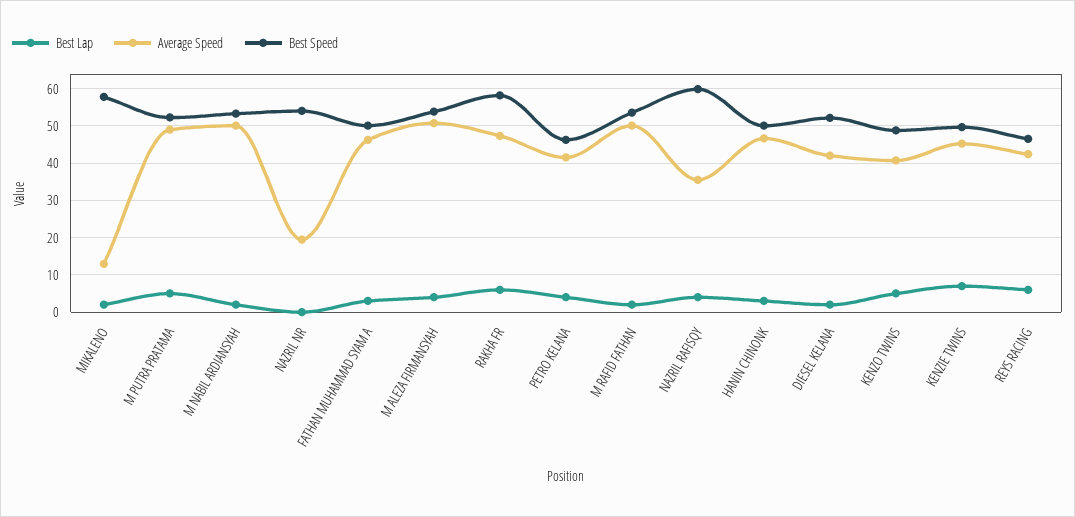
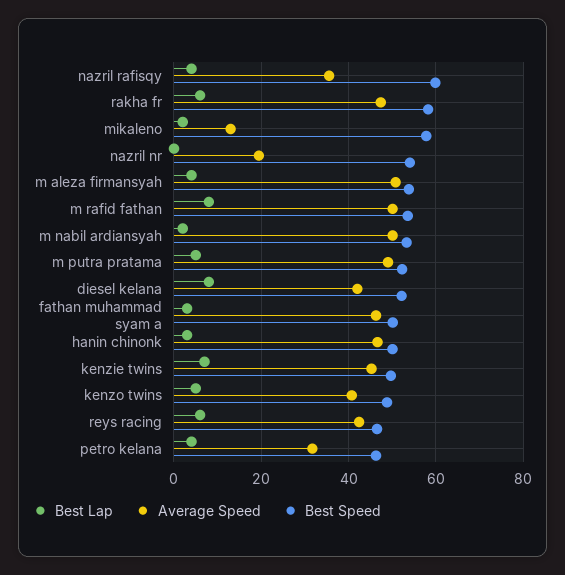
  {
    "Best Lap": {
      "MIKALENO": 2,
      "M PUTRA PRATAMA": 6,
      "M NABIL ARDIANSYAH": 2,
      "NAZRIL NR": 0,
      "FATHAN MUHAMMAD SYAM A": 4,
      "M ALEZA FIRMANSYAH": 4,
      "RAKHA FR": 6,
      "PETRO KELANA": 4,
-     "M RAFID FATHAN": 2,
+     "M RAFID FATHAN": 8,
      "NAZRIL RAFISQY": 4,
      "HANIN CHINONK": 4,
-     "DIESEL KELANA": 2,
+     "DIESEL KELANA": 8,
      "KENZO TWINS": 6,
      "KENZIE TWINS": 8,
      "REYS RACING": 6
    },
    "Average Speed": {
      "MIKALENO": 12,
      "M PUTRA PRATAMA": 50,
      "M NABIL ARDIANSYAH": 50,
      "NAZRIL NR": 20,
      "FATHAN MUHAMMAD SYAM A": 46,
      "M ALEZA FIRMANSYAH": 50,
      "RAKHA FR": 48,
-     "PETRO KELANA": 42,
+     "PETRO KELANA": 32,
      "M RAFID FATHAN": 50,
      "NAZRIL RAFISQY": 36,
      "HANIN CHINONK": 46,
      "DIESEL KELANA": 42,
      "KENZO TWINS": 40,
      "KENZIE TWINS": 46,
      "REYS RACING": 42
    },
    "Best Speed": {
      "MIKALENO": 58,
      "M PUTRA PRATAMA": 52,
      "M NABIL ARDIANSYAH": 54,
      "NAZRIL NR": 54,
      "FATHAN MUHAMMAD SYAM A": 50,
      "M ALEZA FIRMANSYAH": 54,
      "RAKHA FR": 58,
      "PETRO KELANA": 46,
      "M RAFID FATHAN": 54,
      "NAZRIL RAFISQY": 60,
      "HANIN CHINONK": 50,
      "DIESEL KELANA": 52,
      "KENZO TWINS": 48,
      "KENZIE TWINS": 50,
      "REYS RACING": 46
    }
  }

